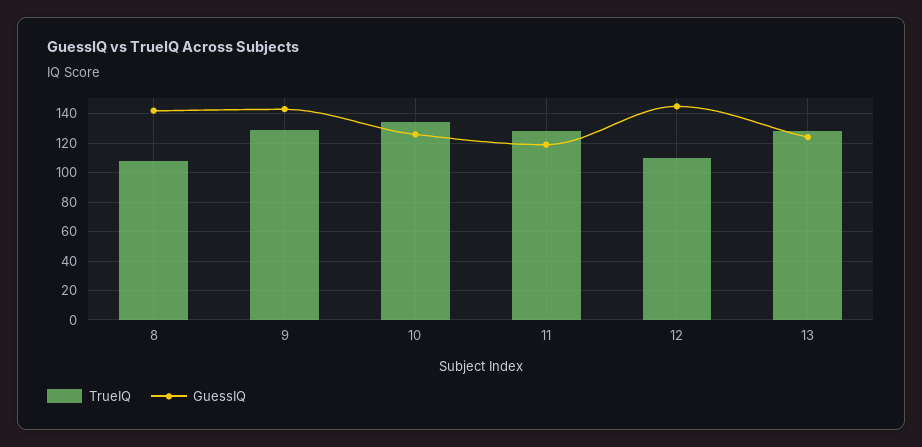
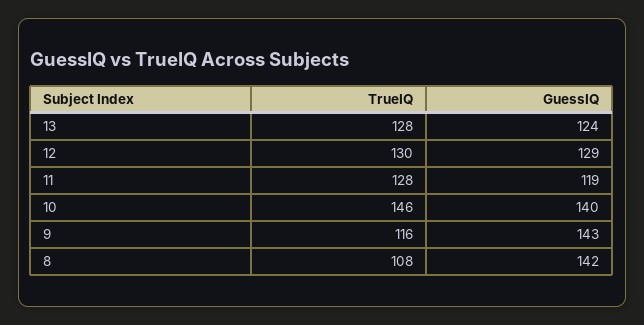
  {
    "TrueIQ": {
      "8": 108,
-     "9": 130,
+     "9": 116,
-     "10": 135,
+     "10": 146,
      "11": 128,
-     "12": 110,
+     "12": 130,
      "13": 128
    },
    "GuessIQ": {
      "8": 142,
      "9": 143,
-     "10": 125,
+     "10": 140,
      "11": 119,
-     "12": 145,
+     "12": 129,
      "13": 124
    }
  }

